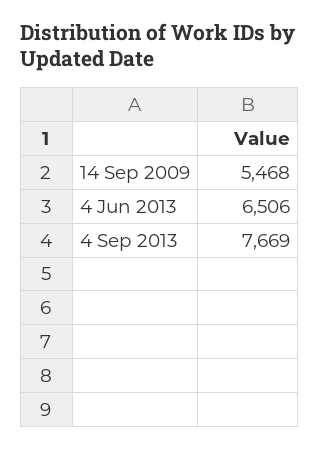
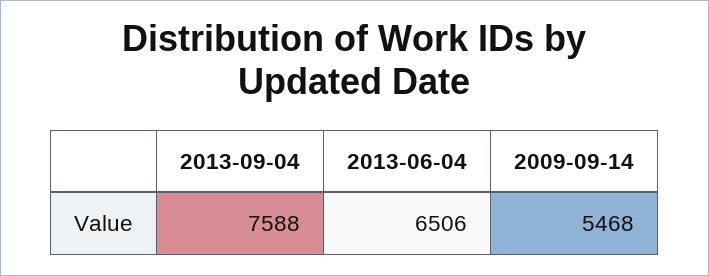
  {
    "14 Sep 2009": 5468,
    "4 Jun 2013": 6506,
-   "4 Sep 2013": 7669
+   "4 Sep 2013": 7588
  }

